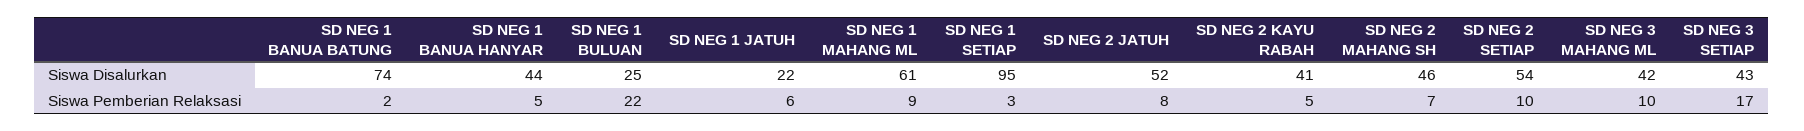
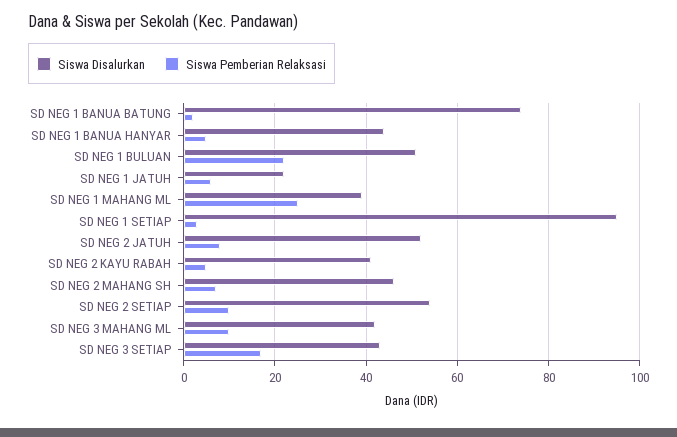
  {
    "Siswa Disalurkan": {
      "SD NEG 1 BANUA BATUNG": 74,
      "SD NEG 1 BANUA HANYAR": 44,
-     "SD NEG 1 BULUAN": 25,
+     "SD NEG 1 BULUAN": 50,
      "SD NEG 1 JATUH": 22,
-     "SD NEG 1 MAHANG ML": 61,
+     "SD NEG 1 MAHANG ML": 40,
      "SD NEG 1 SETIAP": 95,
      "SD NEG 2 JATUH": 52,
      "SD NEG 2 KAYU RABAH": 41,
      "SD NEG 2 MAHANG SH": 46,
      "SD NEG 2 SETIAP": 54,
      "SD NEG 3 MAHANG ML": 42,
      "SD NEG 3 SETIAP": 43
    },
    "Siswa Pemberian Relaksasi": {
      "SD NEG 1 BANUA BATUNG": 2,
      "SD NEG 1 BANUA HANYAR": 5,
      "SD NEG 1 BULUAN": 22,
      "SD NEG 1 JATUH": 6,
-     "SD NEG 1 MAHANG ML": 9,
+     "SD NEG 1 MAHANG ML": 25,
      "SD NEG 1 SETIAP": 3,
      "SD NEG 2 JATUH": 8,
      "SD NEG 2 KAYU RABAH": 5,
      "SD NEG 2 MAHANG SH": 7,
      "SD NEG 2 SETIAP": 10,
      "SD NEG 3 MAHANG ML": 10,
      "SD NEG 3 SETIAP": 17
    }
  }

